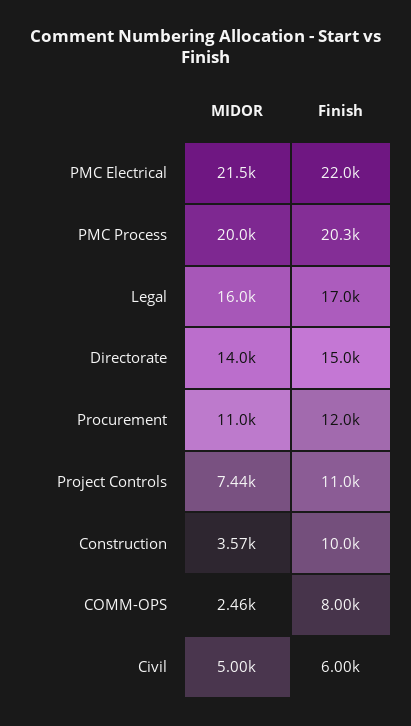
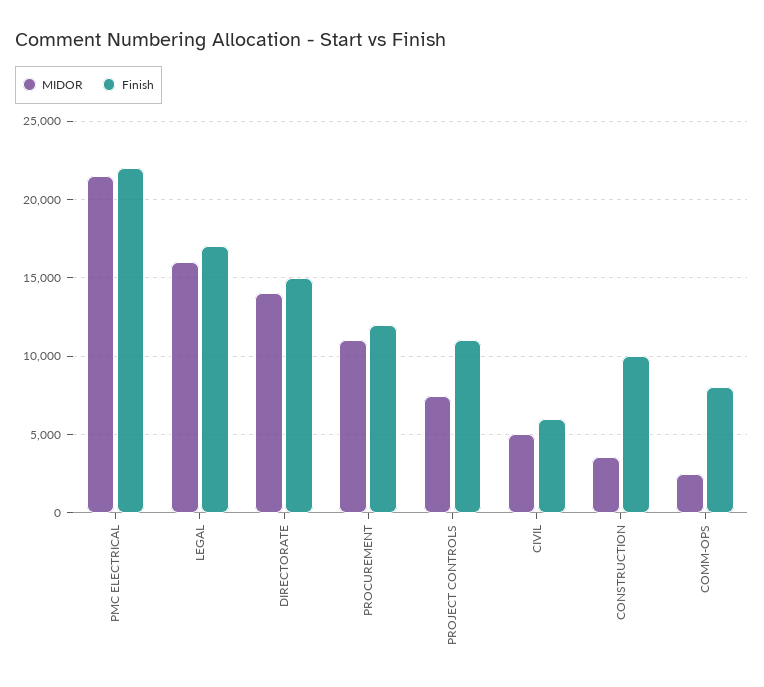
  {
    "MIDOR": {
      "PMC Electrical": 21500,
-     "PMC Process": 20000,
      "Legal": 16000,
      "Directorate": 14000,
      "Procurement": 11000,
      "Project Controls": 7440,
      "Construction": 3570,
      "COMM-OPS": 2460,
      "Civil": 5000
    },
    "Finish": {
      "PMC Electrical": 22000,
-     "PMC Process": 20300,
      "Legal": 17000,
      "Directorate": 15000,
      "Procurement": 12000,
      "Project Controls": 11000,
      "Construction": 10000,
      "COMM-OPS": 8000,
      "Civil": 6000
    }
  }

